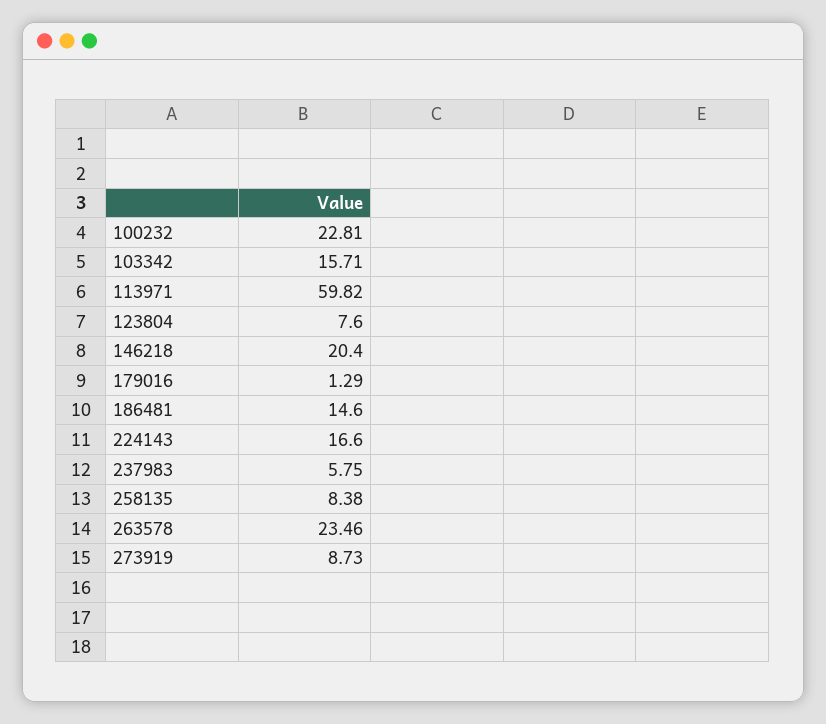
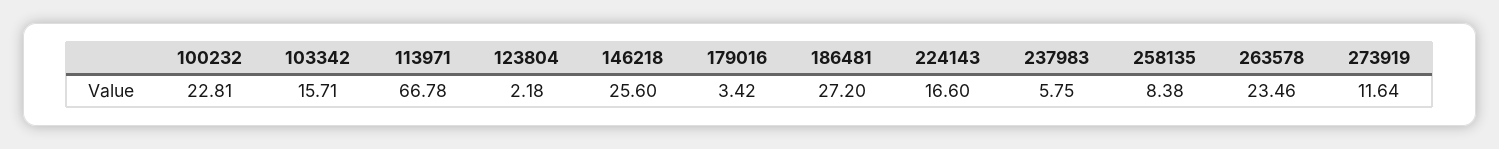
  {
    "100232": 22.81,
    "103342": 15.71,
-   "113971": 59.82,
+   "113971": 66.78,
-   "123804": 7.6,
+   "123804": 2.18,
-   "146218": 20.4,
+   "146218": 25.6,
-   "179016": 1.29,
+   "179016": 3.42,
-   "186481": 14.6,
+   "186481": 27.2,
    "224143": 16.6,
    "237983": 5.75,
    "258135": 8.38,
    "263578": 23.46,
-   "273919": 8.73
+   "273919": 11.64
  }

